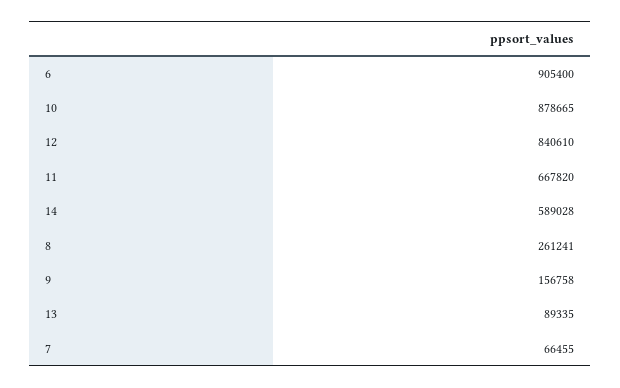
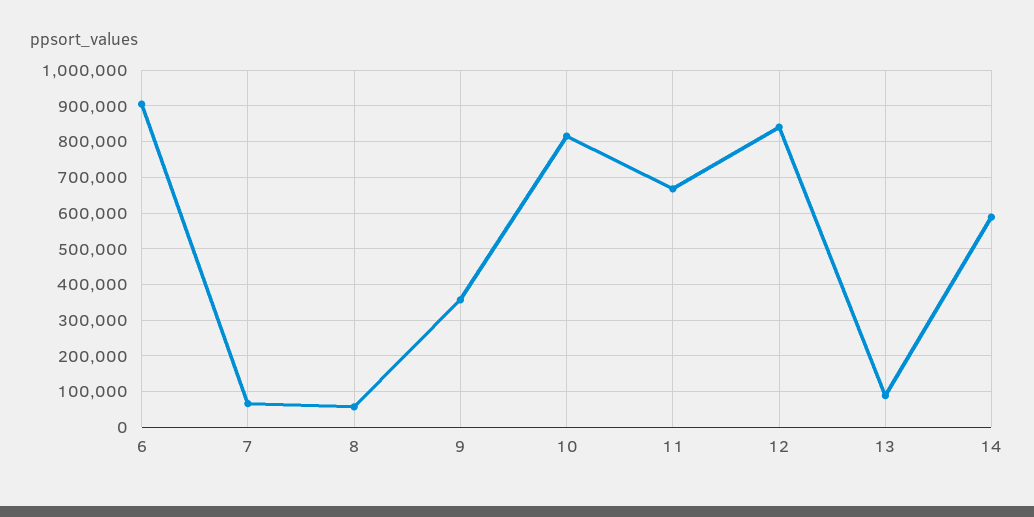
  {
    "6": 905400,
-   "10": 878665,
+   "10": 820000,
    "12": 840610,
    "11": 667820,
    "14": 589028,
-   "8": 261241,
+   "8": 60000,
-   "9": 156758,
+   "9": 360000,
    "13": 89335,
    "7": 66455
  }

